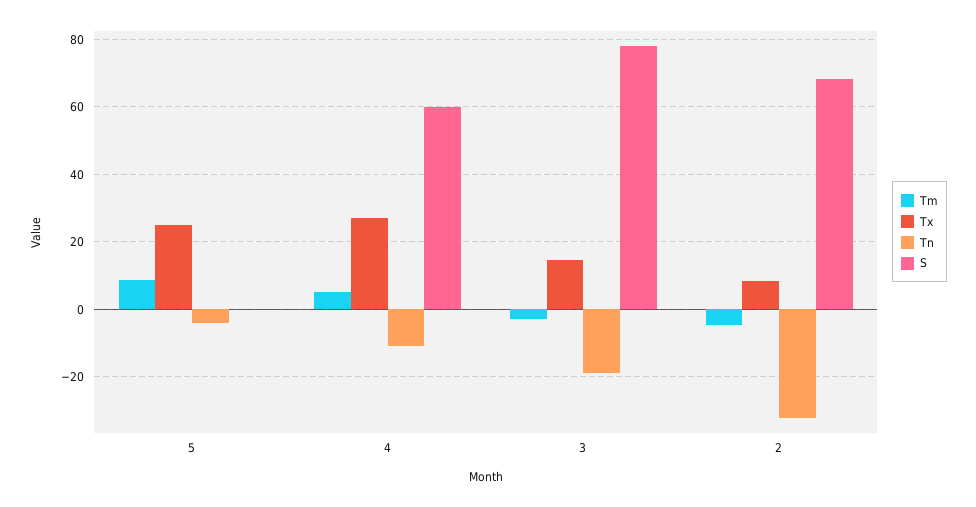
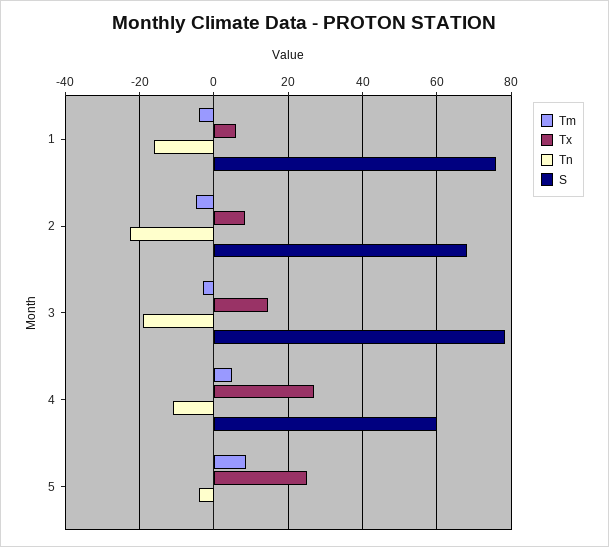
  {
    "Tm": {
      "5": 8,
      "4": 6,
      "3": -2,
-     "2": -4
+     "2": -4,
+     "1": -4
    },
    "Tx": {
      "5": 26,
      "4": 28,
      "3": 14,
-     "2": 8
+     "2": 8,
+     "1": 6
    },
    "Tn": {
      "5": -4,
      "4": -12,
      "3": -20,
-     "2": -32
+     "2": -22,
+     "1": -16
    },
    "S": {
      "5": 0,
      "4": 60,
      "3": 78,
-     "2": 68
+     "2": 68,
+     "1": 76
    }
  }

